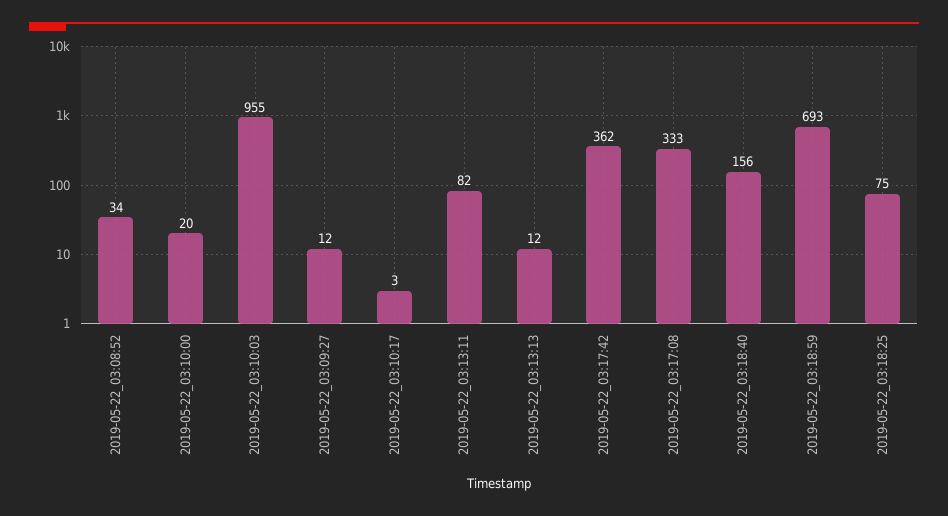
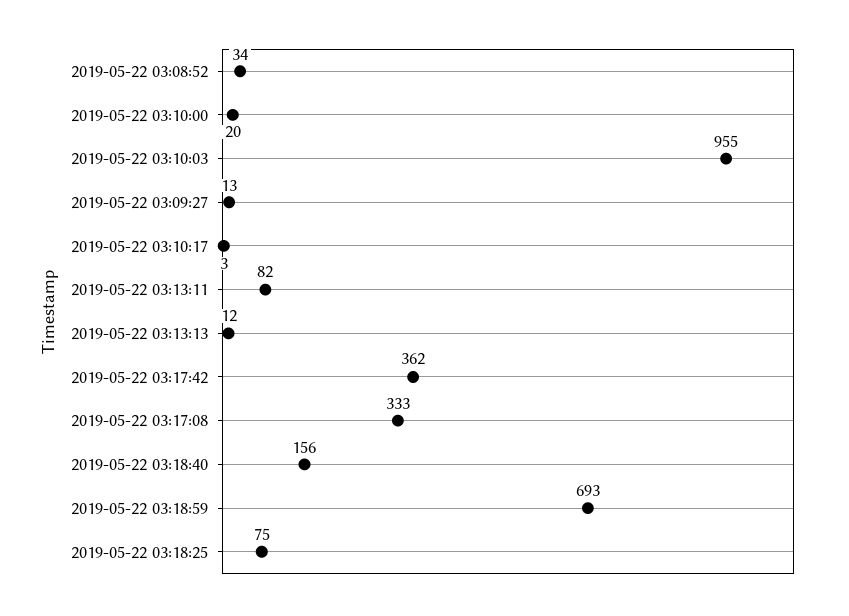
  {
    "2019-05-22_03:08:52": 34,
    "2019-05-22_03:10:00": 20,
    "2019-05-22_03:10:03": 955,
-   "2019-05-22_03:09:27": 12,
+   "2019-05-22_03:09:27": 13,
    "2019-05-22_03:10:17": 3,
    "2019-05-22_03:13:11": 82,
    "2019-05-22_03:13:13": 12,
    "2019-05-22_03:17:42": 362,
    "2019-05-22_03:17:08": 333,
    "2019-05-22_03:18:40": 156,
    "2019-05-22_03:18:59": 693,
    "2019-05-22_03:18:25": 75
  }

